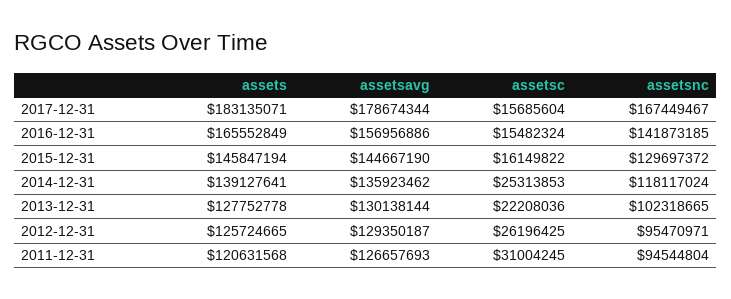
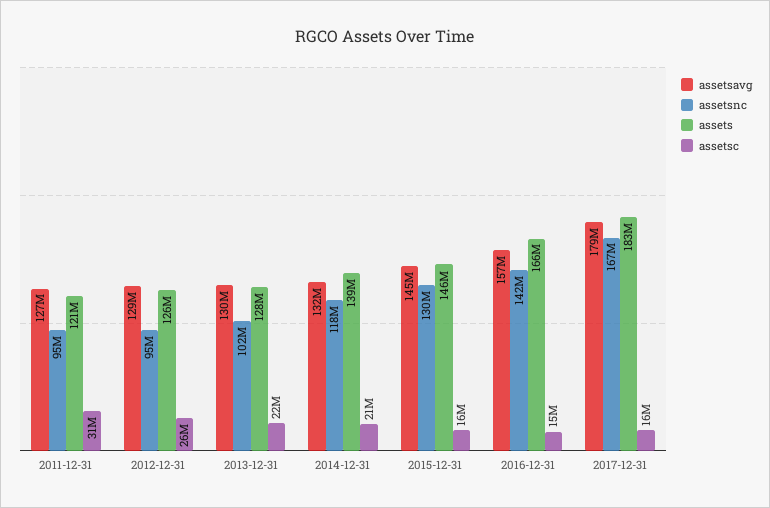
  {
    "assets": {
      "2017-12-31": 183135071,
      "2016-12-31": 165552849,
      "2015-12-31": 145847194,
      "2014-12-31": 139127641,
      "2013-12-31": 127752778,
      "2012-12-31": 125724665,
      "2011-12-31": 120631568
    },
    "assetsavg": {
      "2017-12-31": 178674344,
      "2016-12-31": 156956886,
      "2015-12-31": 144667190,
-     "2014-12-31": 135923462,
+     "2014-12-31": 132000000,
      "2013-12-31": 130138144,
      "2012-12-31": 129350187,
      "2011-12-31": 126657693
    },
    "assetsc": {
      "2017-12-31": 15685604,
      "2016-12-31": 15482324,
      "2015-12-31": 16149822,
-     "2014-12-31": 25313853,
+     "2014-12-31": 21000000,
      "2013-12-31": 22208036,
      "2012-12-31": 26196425,
      "2011-12-31": 31004245
    },
    "assetsnc": {
      "2017-12-31": 167449467,
      "2016-12-31": 141873185,
      "2015-12-31": 129697372,
      "2014-12-31": 118117024,
      "2013-12-31": 102318665,
      "2012-12-31": 95470971,
      "2011-12-31": 94544804
    }
  }

